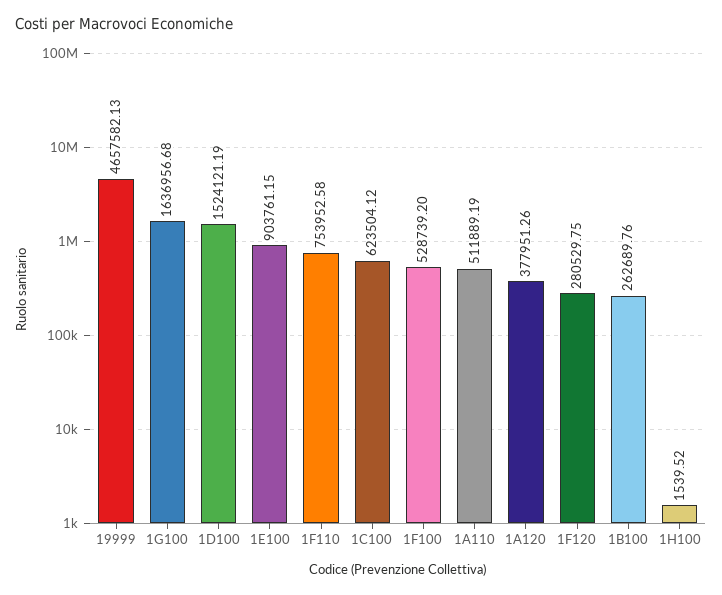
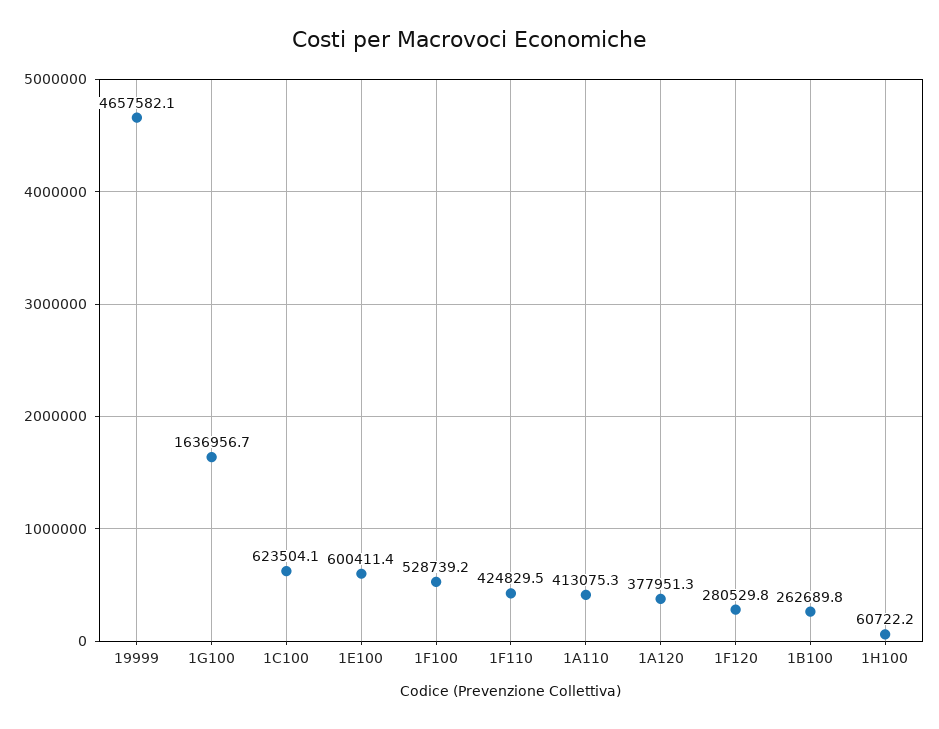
  {
    "19999": 4657582.13,
    "1G100": 1636956.68,
-   "1D100": 1524121.19,
-   "1E100": 903761.15,
+   "1E100": 600411.4,
-   "1F110": 753952.58,
+   "1F110": 424829.5,
    "1C100": 623504.12,
    "1F100": 528739.2,
-   "1A110": 511889.19,
+   "1A110": 413075.3,
    "1A120": 377951.26,
    "1F120": 280529.75,
    "1B100": 262689.76,
-   "1H100": 1539.52
+   "1H100": 60722.2
  }

